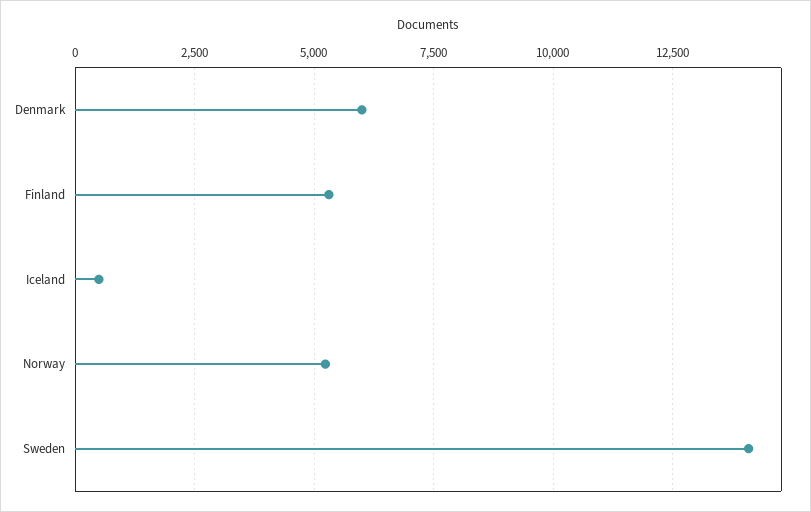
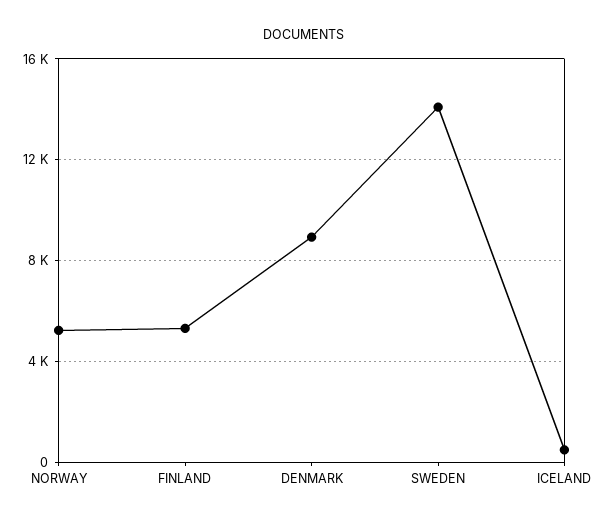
  {
-   "Denmark": 6000,
+   "Denmark": 9000,
    "Finland": 5250,
    "Iceland": 500,
    "Norway": 5250,
    "Sweden": 14000
  }

